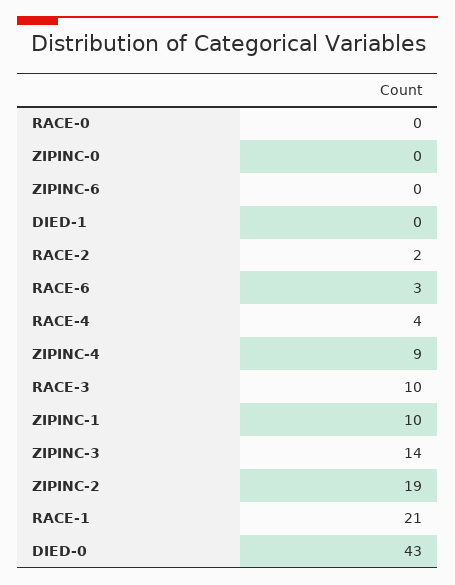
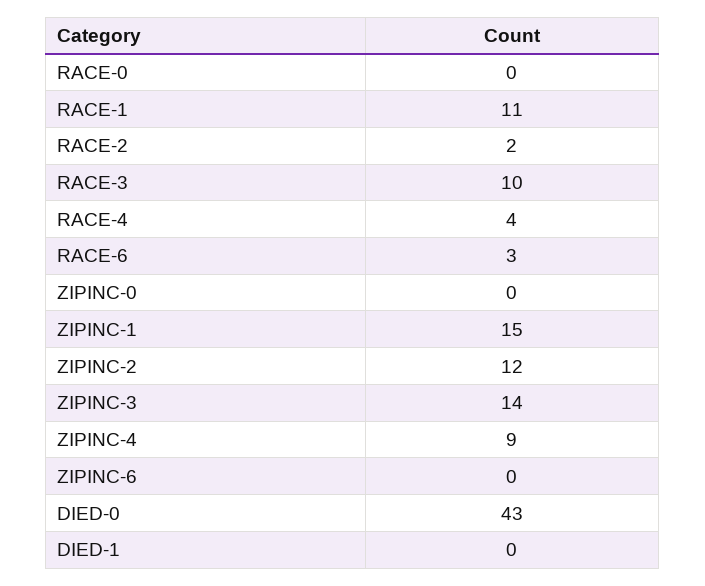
  {
    "RACE-0": 0,
    "ZIPINC-0": 0,
    "ZIPINC-6": 0,
    "DIED-1": 0,
    "RACE-2": 2,
    "RACE-6": 3,
    "RACE-4": 4,
    "ZIPINC-4": 9,
    "RACE-3": 10,
-   "ZIPINC-1": 10,
+   "ZIPINC-1": 15,
    "ZIPINC-3": 14,
-   "ZIPINC-2": 19,
+   "ZIPINC-2": 12,
-   "RACE-1": 21,
+   "RACE-1": 11,
    "DIED-0": 43
  }

